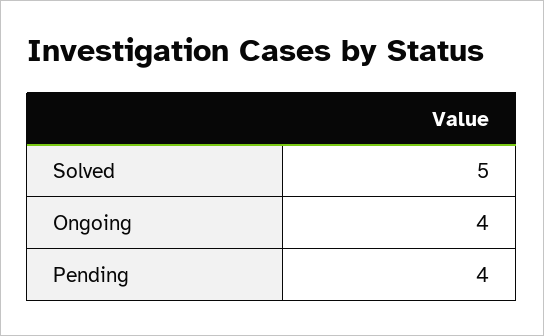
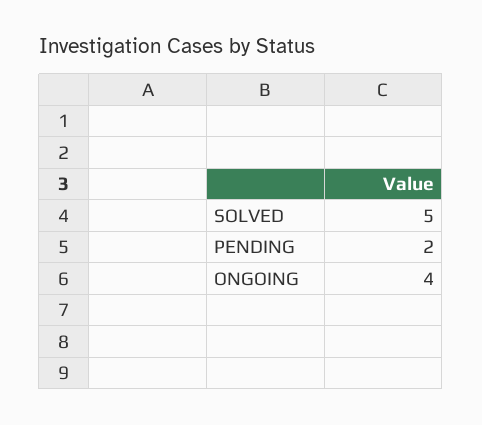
  {
    "Solved": 5,
    "Ongoing": 4,
-   "Pending": 4
+   "Pending": 2
  }

